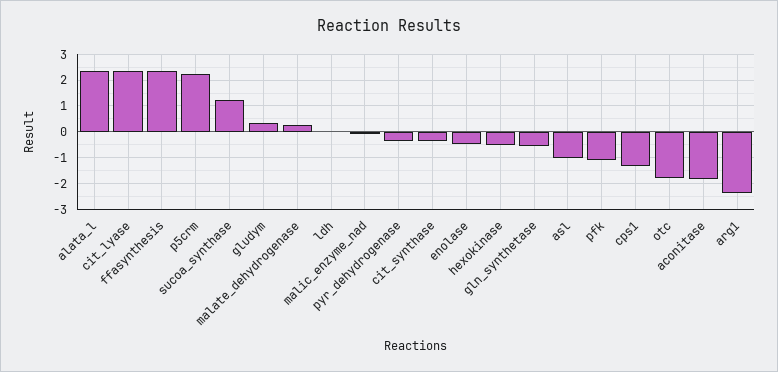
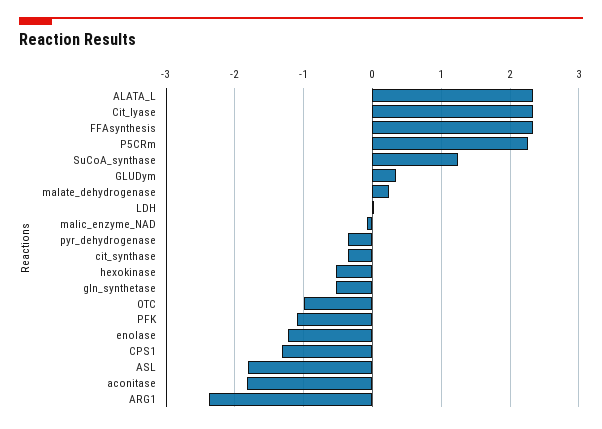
  {
    "alata_l": 2.3,
    "cit_lyase": 2.3,
    "ffasynthesis": 2.3,
    "p5crm": 2.3,
    "sucoa_synthase": 1.2,
    "gludym": 0.3,
    "malate_dehydrogenase": 0.2,
    "ldh": 0,
    "malic_enzyme_nad": -0.1,
    "pyr_dehydrogenase": -0.4,
    "cit_synthase": -0.4,
-   "enolase": -0.5,
+   "enolase": -1.2,
    "hexokinase": -0.5,
    "gln_synthetase": -0.5,
-   "asl": -1,
+   "asl": -1.8,
    "pfk": -1.1,
    "cps1": -1.3,
-   "otc": -1.75,
+   "otc": -1,
    "aconitase": -1.8,
    "arg1": -2.4
  }

